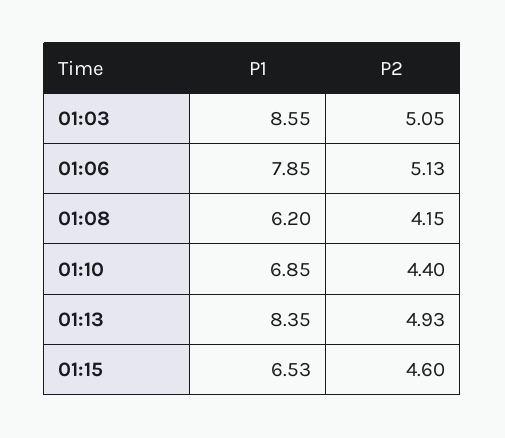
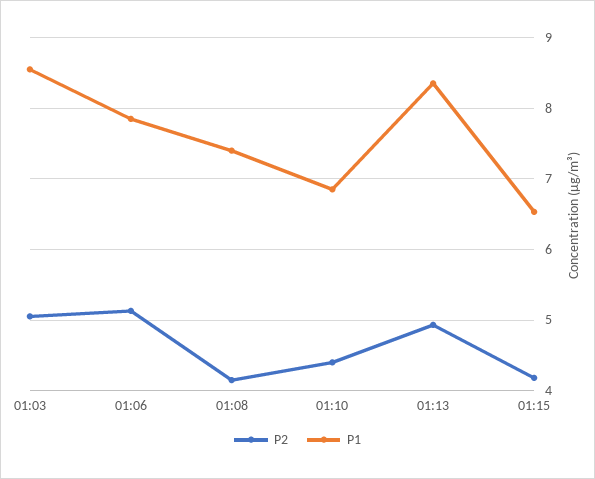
  {
    "P1": {
      "01:03": 8.55,
      "01:06": 7.85,
-     "01:08": 6.2,
+     "01:08": 7.4,
      "01:10": 6.85,
      "01:13": 8.35,
      "01:15": 6.53
    },
    "P2": {
      "01:03": 5.05,
      "01:06": 5.13,
      "01:08": 4.15,
      "01:10": 4.4,
      "01:13": 4.93,
-     "01:15": 4.6
+     "01:15": 4.2
    }
  }

